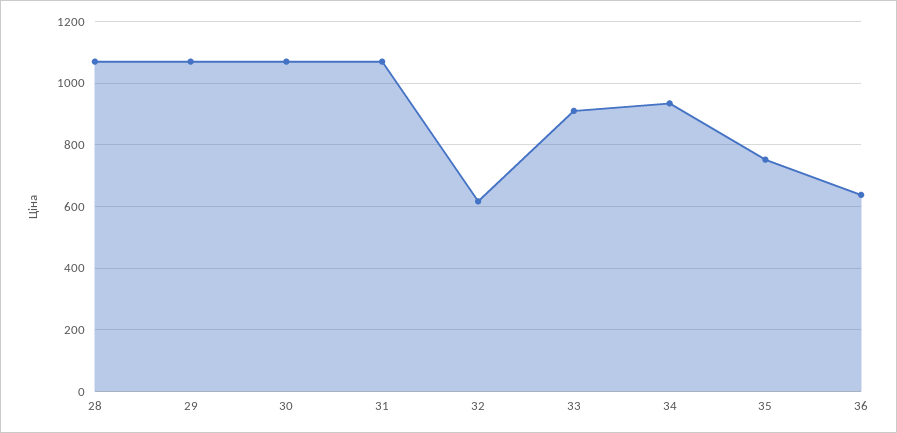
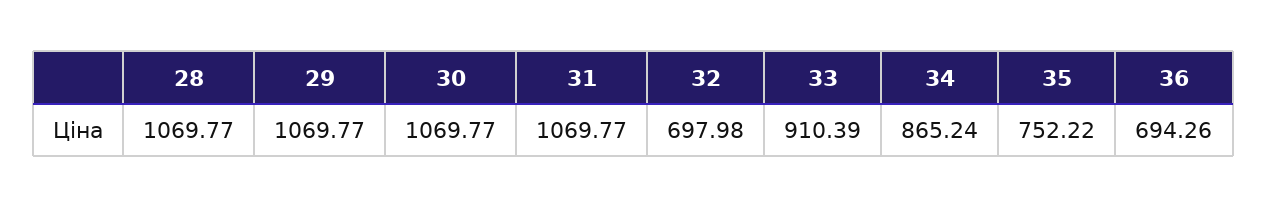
  {
    "28": 1069.77,
    "29": 1069.77,
    "30": 1069.77,
    "31": 1069.77,
-   "32": 620,
+   "32": 697.98,
    "33": 910.39,
-   "34": 940,
+   "34": 865.24,
    "35": 752.22,
-   "36": 640
+   "36": 694.26
  }

